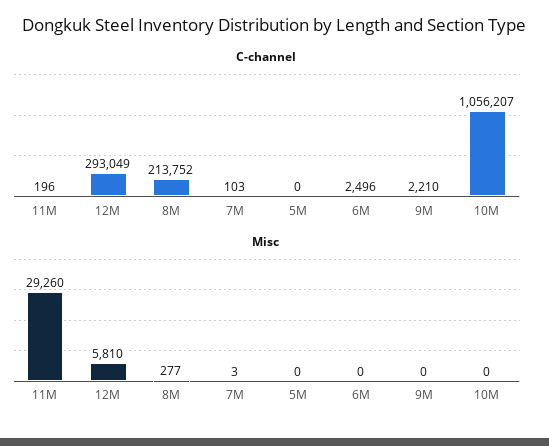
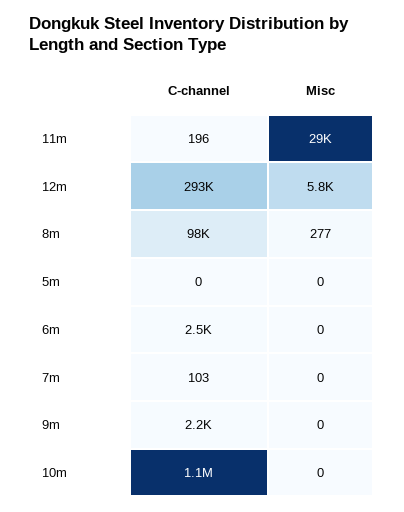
  {
    "C-channel": {
      "11M": 196,
      "12M": 293049,
-     "8M": 213752,
+     "8M": 98000,
      "7M": 103,
      "5M": 0,
      "6M": 2496,
      "9M": 2210,
      "10M": 1056207
    },
    "Misc": {
      "11M": 29260,
      "12M": 5810,
      "8M": 277,
-     "7M": 3,
+     "7M": 0,
      "5M": 0,
      "6M": 0,
      "9M": 0,
      "10M": 0
    }
  }

